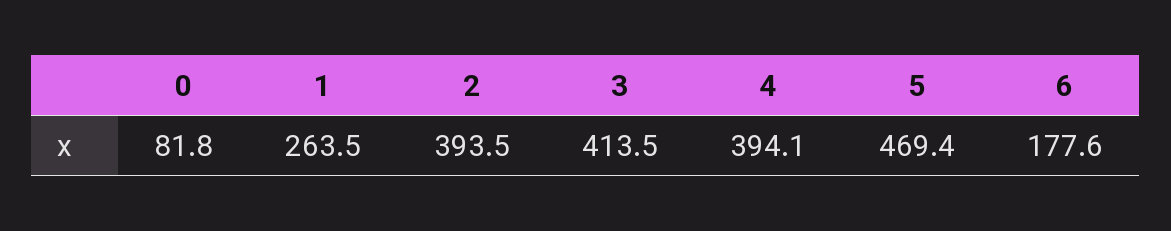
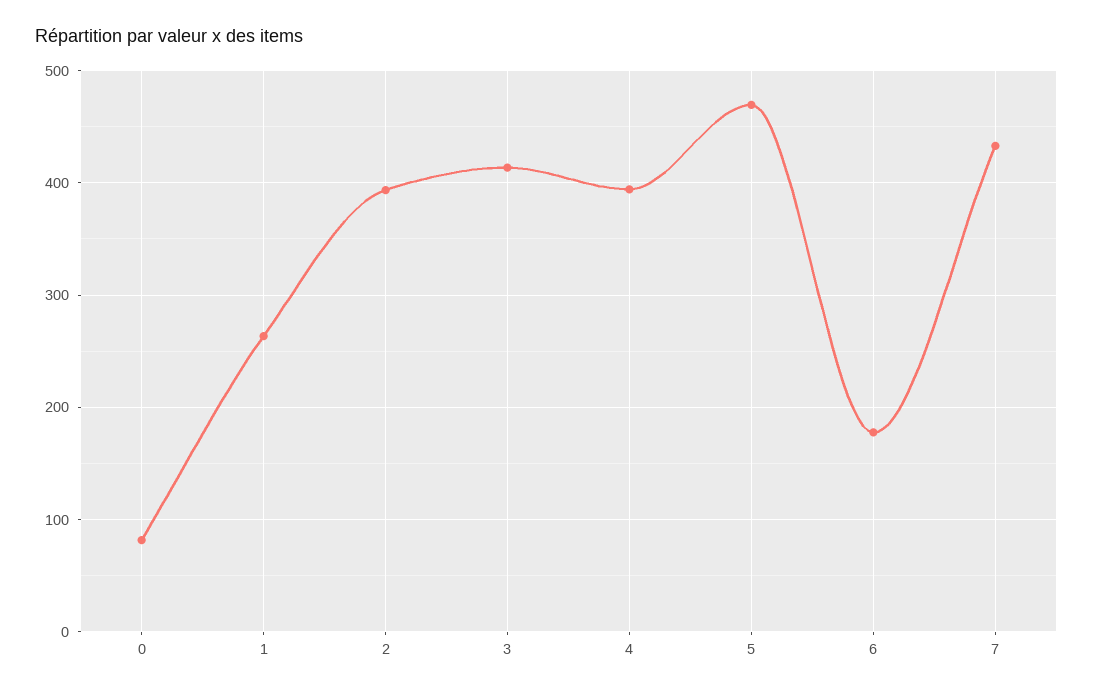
  {
    "0": 81.8,
    "1": 263.5,
    "2": 393.5,
    "3": 413.5,
    "4": 394.1,
    "5": 469.4,
-   "6": 177.6
+   "6": 177.6,
+   "7": 430
  }

